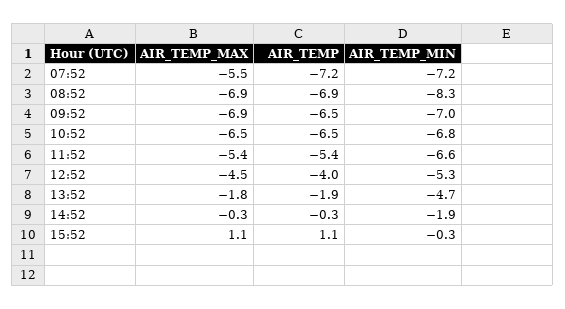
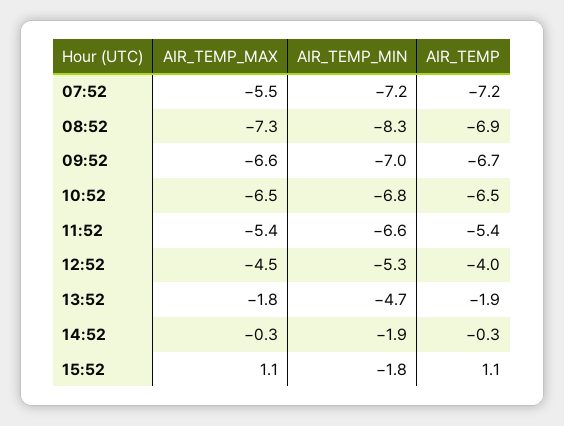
  {
    "AIR_TEMP_MAX": {
      "07:52": -5.5,
-     "08:52": -6.9,
+     "08:52": -7.3,
-     "09:52": -6.9,
+     "09:52": -6.6,
      "10:52": -6.5,
      "11:52": -5.4,
      "12:52": -4.5,
      "13:52": -1.8,
      "14:52": -0.3,
      "15:52": 1.1
    },
    "AIR_TEMP": {
      "07:52": -7.2,
      "08:52": -6.9,
-     "09:52": -6.5,
+     "09:52": -6.7,
      "10:52": -6.5,
      "11:52": -5.4,
      "12:52": -4,
      "13:52": -1.9,
      "14:52": -0.3,
      "15:52": 1.1
    },
    "AIR_TEMP_MIN": {
      "07:52": -7.2,
      "08:52": -8.3,
      "09:52": -7,
      "10:52": -6.8,
      "11:52": -6.6,
      "12:52": -5.3,
      "13:52": -4.7,
      "14:52": -1.9,
-     "15:52": -0.3
+     "15:52": -1.8
    }
  }

